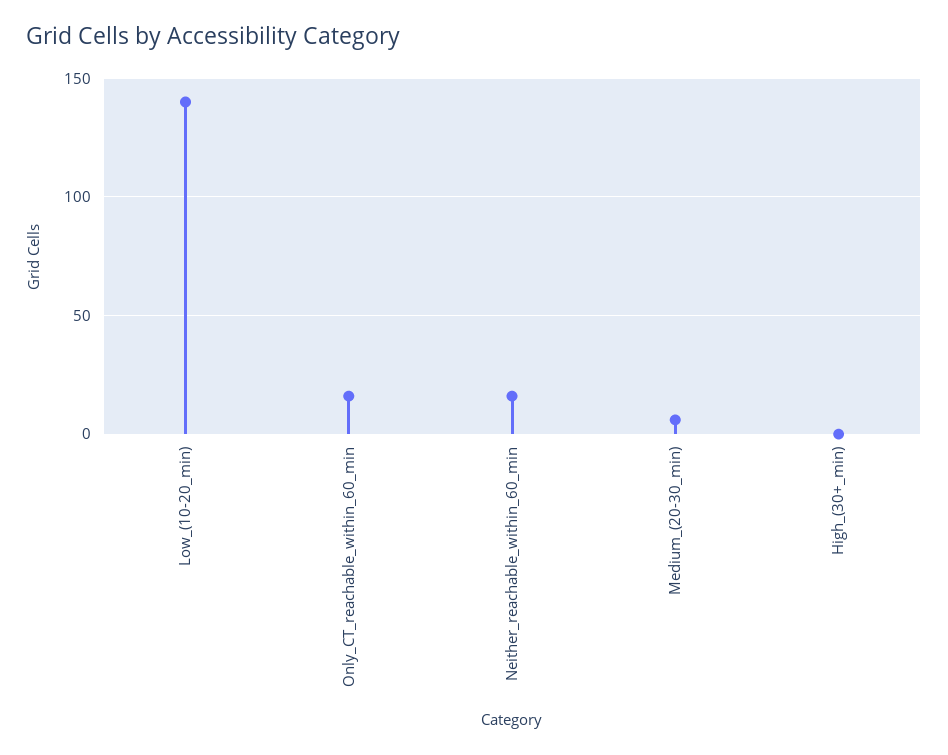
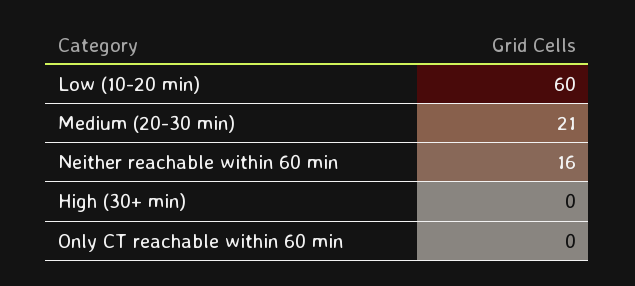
  {
-   "Low_(10-20_min)": 140,
+   "Low_(10-20_min)": 60,
-   "Only_CT_reachable_within_60_min": 15,
+   "Only_CT_reachable_within_60_min": 0,
    "Neither_reachable_within_60_min": 16,
-   "Medium_(20-30_min)": 5,
+   "Medium_(20-30_min)": 21,
    "High_(30+_min)": 0
  }

